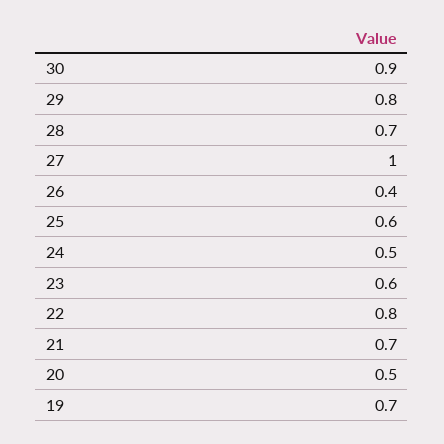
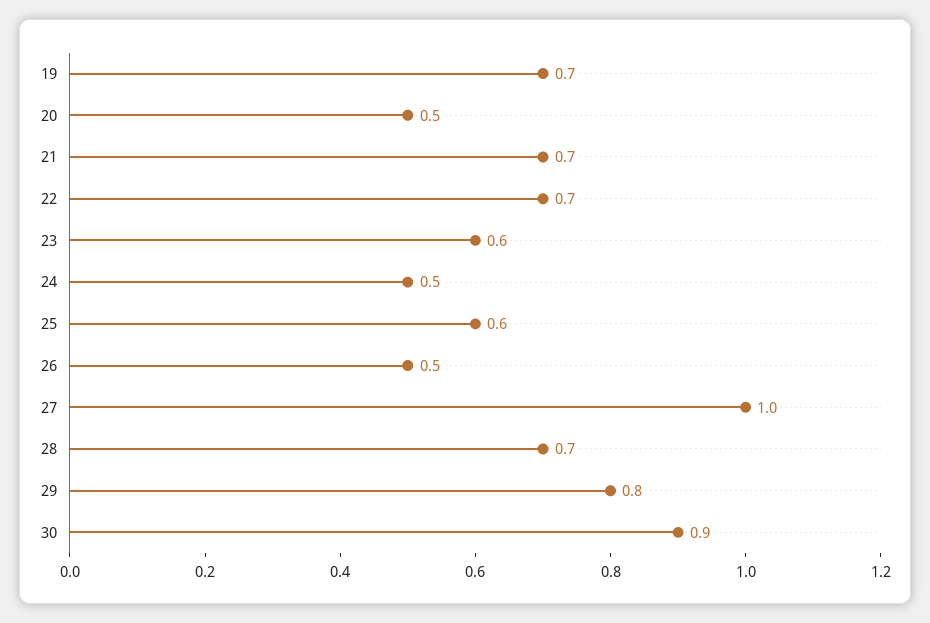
  {
    "30": 0.9,
    "29": 0.8,
    "28": 0.7,
    "27": 1,
-   "26": 0.4,
+   "26": 0.5,
    "25": 0.6,
    "24": 0.5,
    "23": 0.6,
-   "22": 0.8,
+   "22": 0.7,
    "21": 0.7,
    "20": 0.5,
    "19": 0.7
  }

